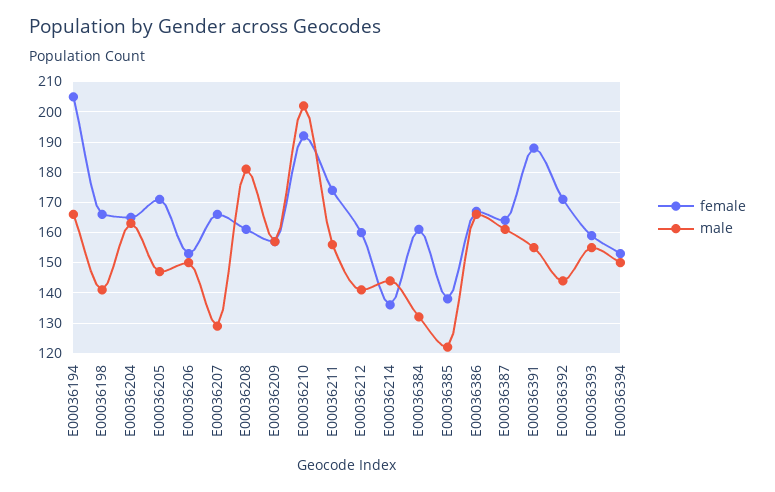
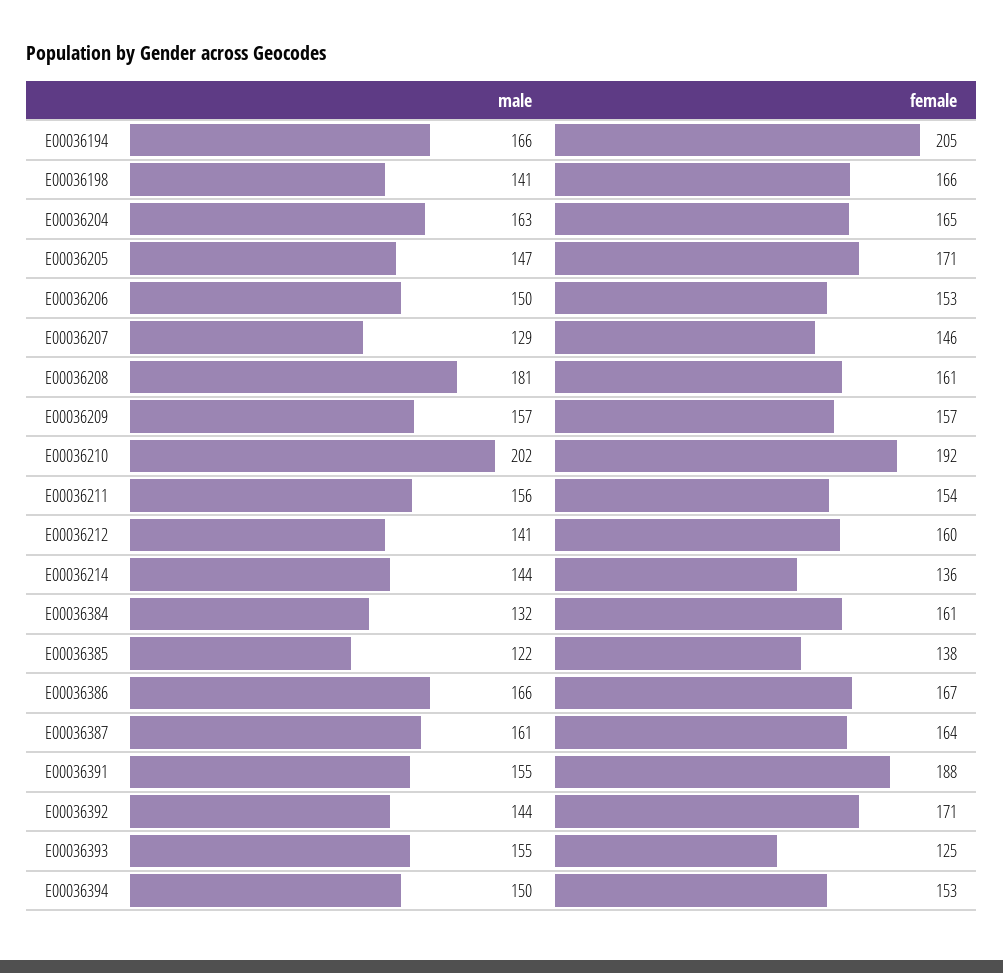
  {
    "female": {
      "E00036194": 205,
      "E00036198": 166,
      "E00036204": 165,
      "E00036205": 171,
      "E00036206": 153,
-     "E00036207": 165,
+     "E00036207": 146,
      "E00036208": 161,
      "E00036209": 157,
      "E00036210": 192,
-     "E00036211": 175,
+     "E00036211": 154,
      "E00036212": 160,
      "E00036214": 136,
      "E00036384": 161,
      "E00036385": 138,
      "E00036386": 167,
      "E00036387": 164,
      "E00036391": 188,
      "E00036392": 171,
-     "E00036393": 160,
+     "E00036393": 125,
      "E00036394": 153
    },
    "male": {
      "E00036194": 166,
      "E00036198": 141,
      "E00036204": 163,
      "E00036205": 147,
      "E00036206": 150,
      "E00036207": 129,
      "E00036208": 181,
      "E00036209": 157,
      "E00036210": 202,
      "E00036211": 156,
      "E00036212": 141,
      "E00036214": 144,
      "E00036384": 132,
      "E00036385": 122,
      "E00036386": 166,
      "E00036387": 161,
      "E00036391": 155,
      "E00036392": 144,
      "E00036393": 155,
      "E00036394": 150
    }
  }

